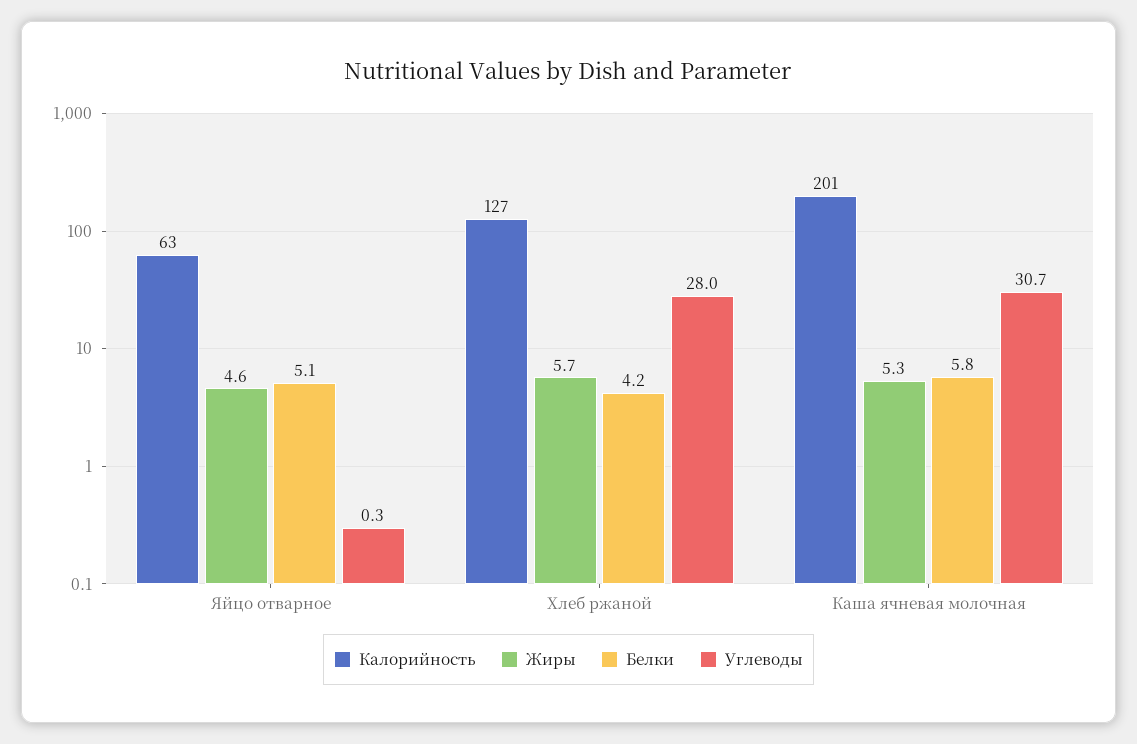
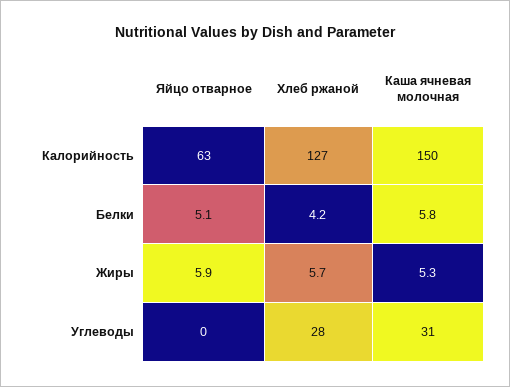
  {
    "Калорийность": {
      "Яйцо отварное": 63,
      "Хлеб ржаной": 127,
-     "Каша ячневая молочная": 201
+     "Каша ячневая молочная": 150
    },
    "Жиры": {
-     "Яйцо отварное": 4.6,
+     "Яйцо отварное": 5.9,
      "Хлеб ржаной": 5.7,
      "Каша ячневая молочная": 5.3
    },
    "Белки": {
      "Яйцо отварное": 5.1,
      "Хлеб ржаной": 4.2,
      "Каша ячневая молочная": 5.8
    },
    "Углеводы": {
      "Яйцо отварное": 0.3,
      "Хлеб ржаной": 28,
      "Каша ячневая молочная": 30.7
    }
  }

